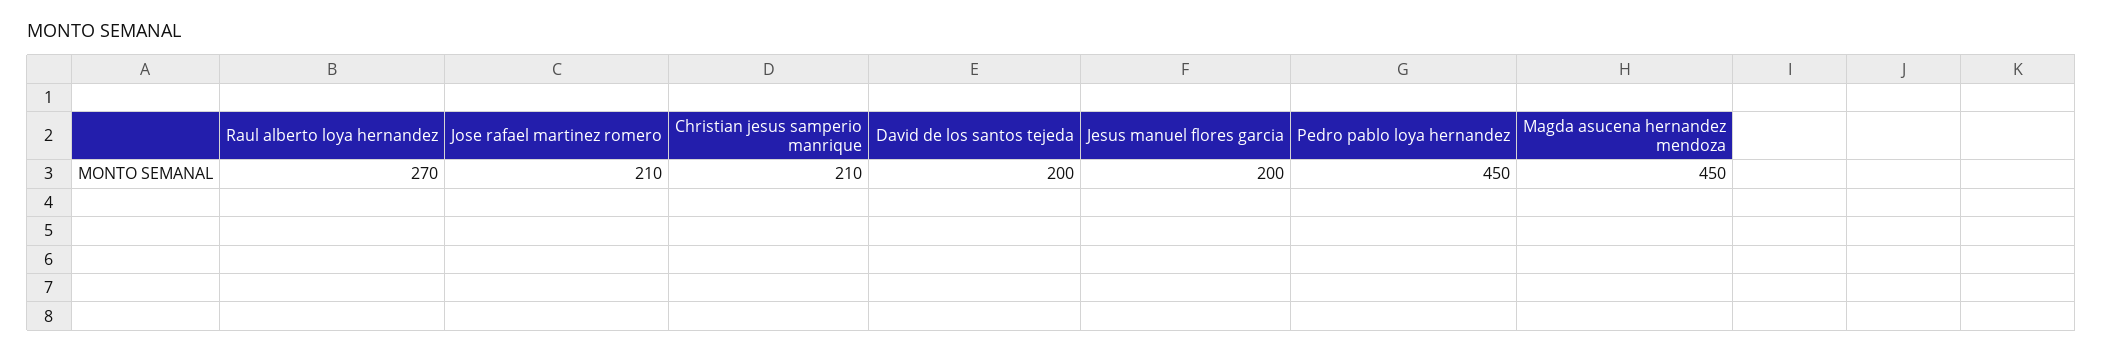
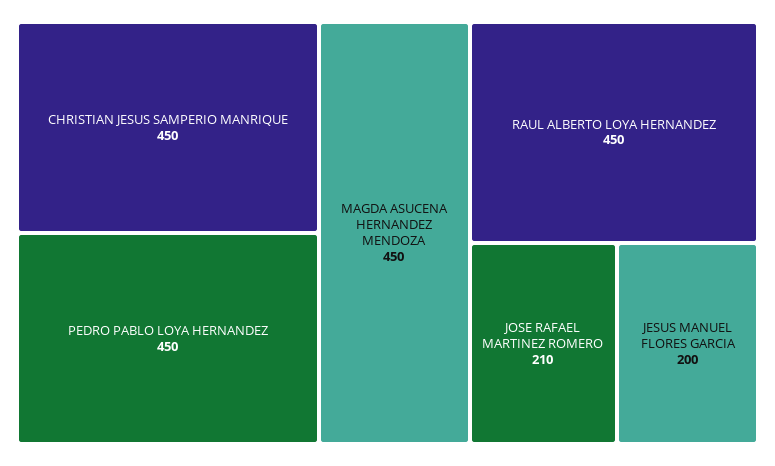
  {
-   "Raul alberto loya hernandez": 270,
+   "Raul alberto loya hernandez": 450,
    "Jose rafael martinez romero": 210,
-   "Christian jesus samperio manrique": 210,
+   "Christian jesus samperio manrique": 450,
-   "David de los santos tejeda": 200,
    "Jesus manuel flores garcia": 200,
    "Pedro pablo loya hernandez": 450,
    "Magda asucena hernandez mendoza": 450
  }

